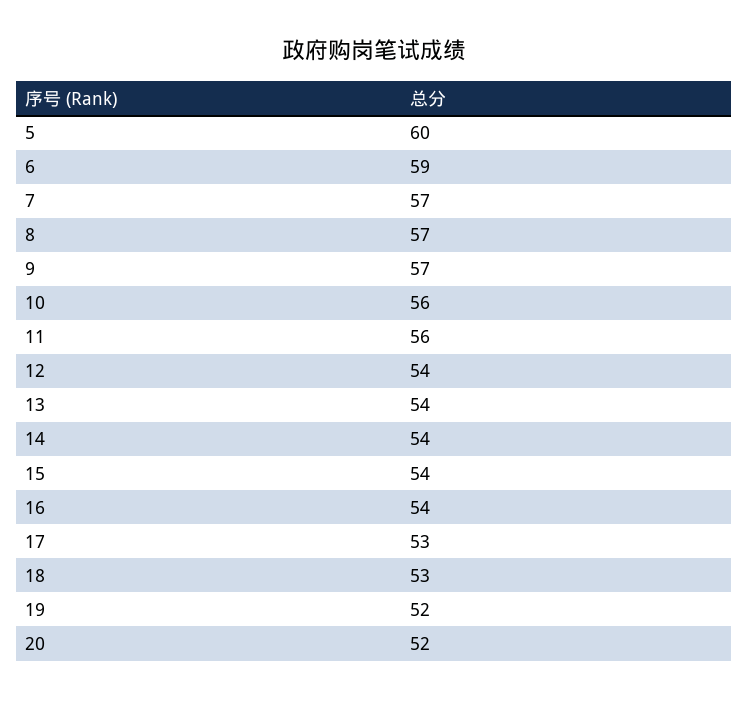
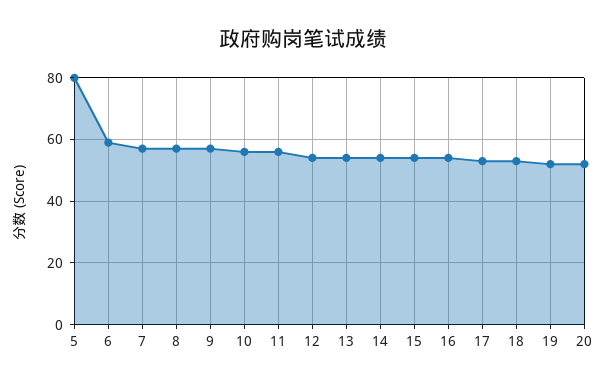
  {
-   "5": 60,
+   "5": 80,
    "6": 59,
    "7": 57,
    "8": 57,
    "9": 57,
    "10": 56,
    "11": 56,
    "12": 54,
    "13": 54,
    "14": 54,
    "15": 54,
    "16": 54,
    "17": 53,
    "18": 53,
    "19": 52,
    "20": 52
  }

